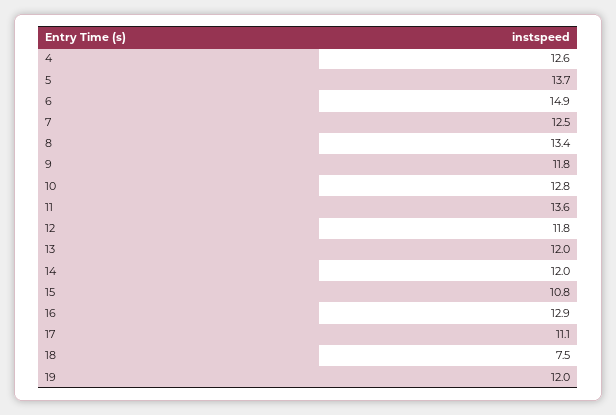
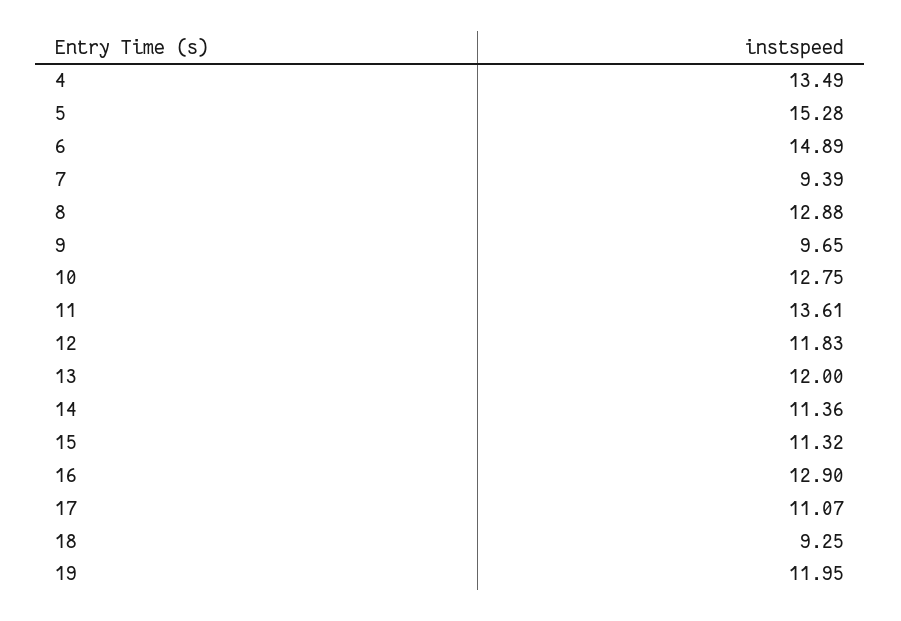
  {
-   "4": 12.6,
+   "4": 13.49,
-   "5": 13.7,
+   "5": 15.28,
    "6": 14.89,
-   "7": 12.5,
+   "7": 9.39,
-   "8": 13.4,
+   "8": 12.88,
-   "9": 11.8,
+   "9": 9.65,
    "10": 12.75,
    "11": 13.61,
    "12": 11.83,
    "13": 12,
-   "14": 12,
+   "14": 11.36,
-   "15": 10.8,
+   "15": 11.32,
    "16": 12.9,
    "17": 11.07,
-   "18": 7.5,
+   "18": 9.25,
    "19": 11.95
  }

